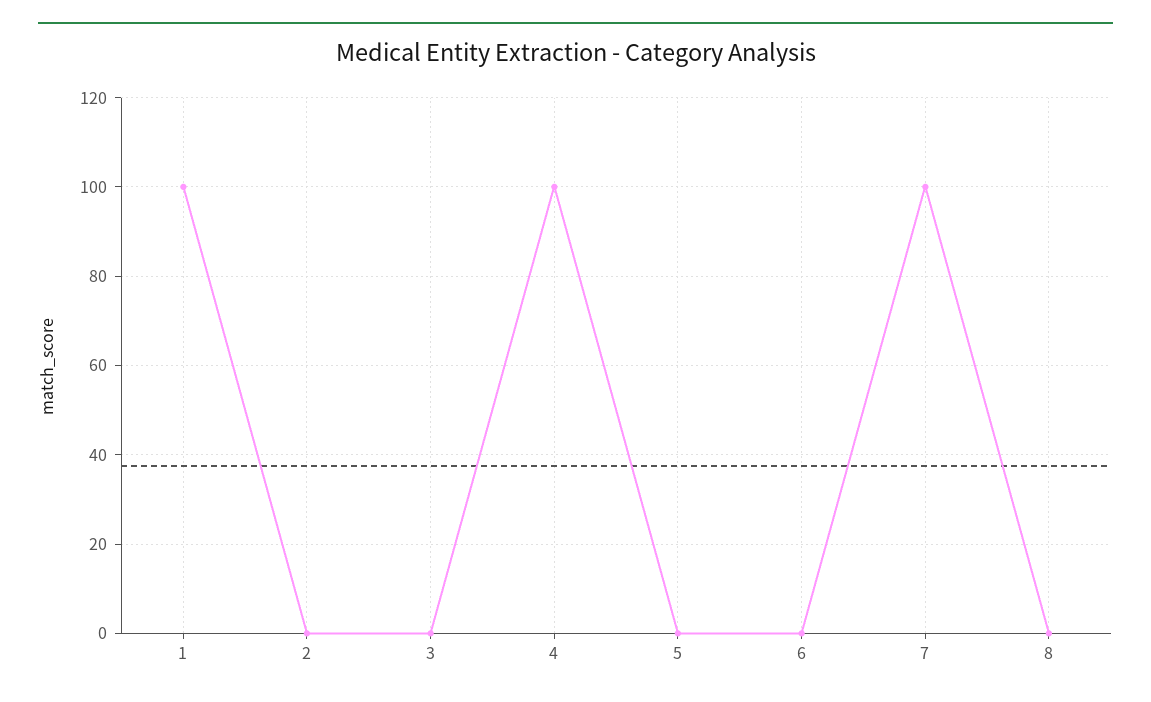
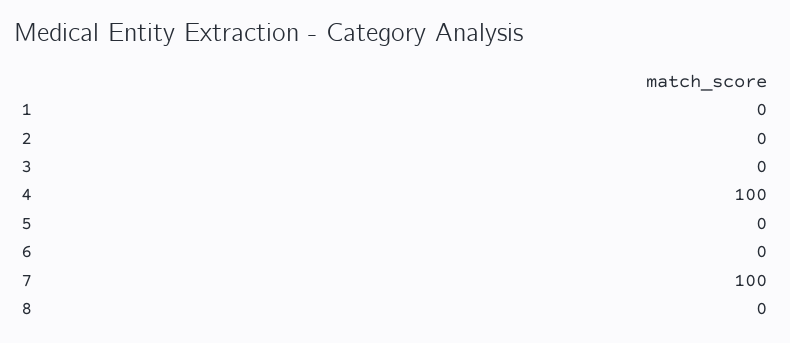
  {
-   "1": 100,
+   "1": 0,
    "2": 0,
    "3": 0,
    "4": 100,
    "5": 0,
    "6": 0,
    "7": 100,
    "8": 0
  }

